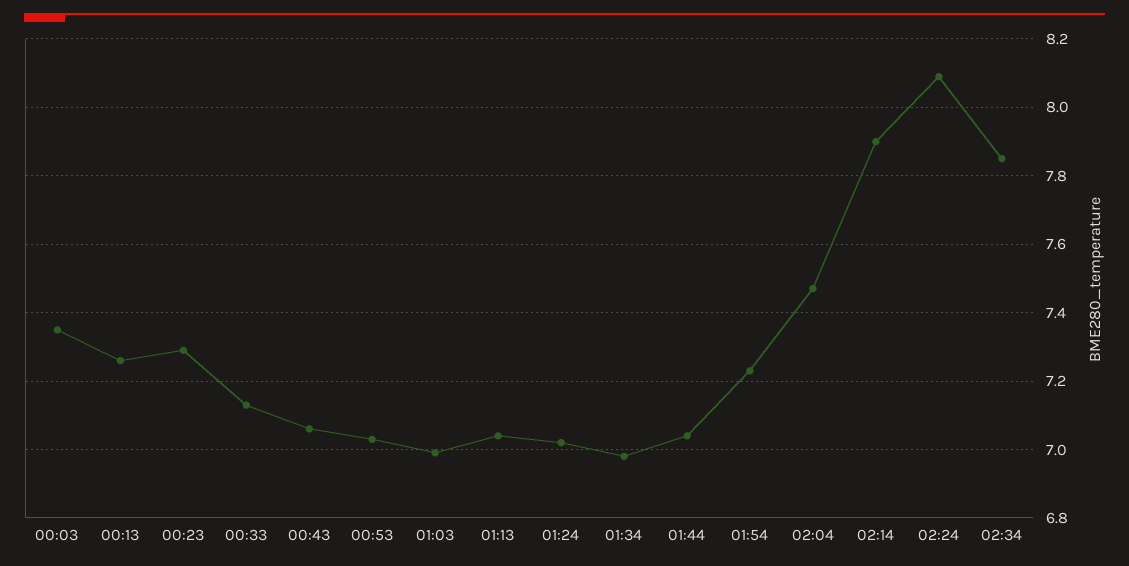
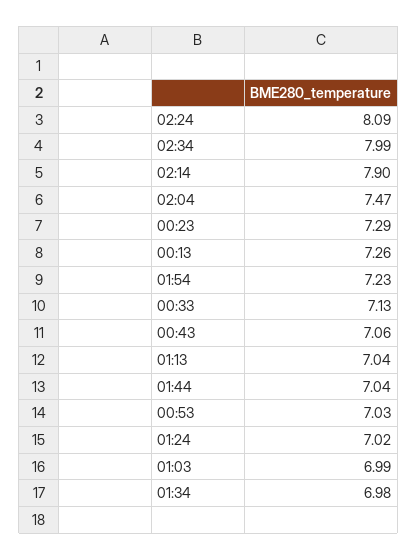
  {
-   "00:03": 7.35,
    "00:13": 7.26,
    "00:23": 7.29,
    "00:33": 7.13,
    "00:43": 7.06,
    "00:53": 7.03,
    "01:03": 6.99,
    "01:13": 7.04,
    "01:24": 7.02,
    "01:34": 6.98,
    "01:44": 7.04,
    "01:54": 7.23,
    "02:04": 7.47,
    "02:14": 7.9,
    "02:24": 8.09,
-   "02:34": 7.85
+   "02:34": 7.99
  }

